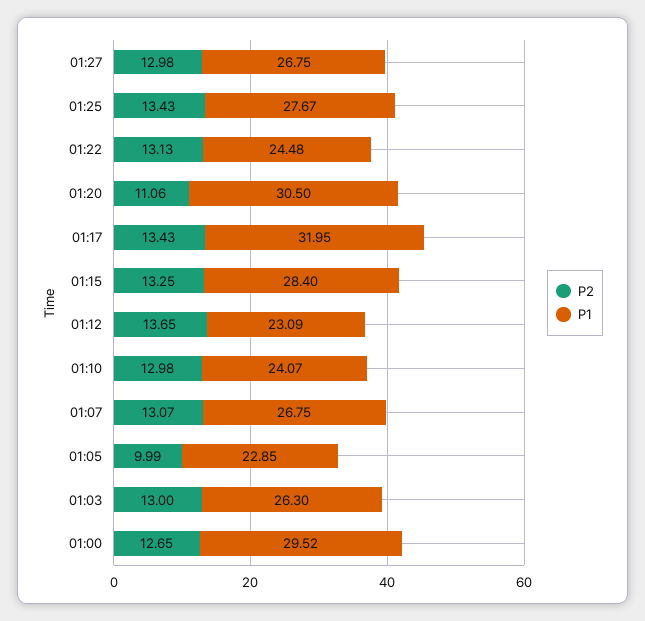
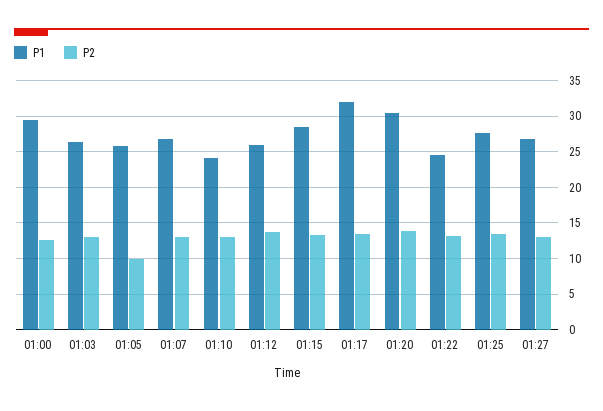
  {
    "P2": {
      "01:27": 12.98,
      "01:25": 13.43,
      "01:22": 13.13,
-     "01:20": 11.06,
+     "01:20": 14,
      "01:17": 13.43,
      "01:15": 13.25,
      "01:12": 13.65,
      "01:10": 12.98,
      "01:07": 13.07,
      "01:05": 9.99,
      "01:03": 13,
      "01:00": 12.65
    },
    "P1": {
      "01:27": 26.75,
      "01:25": 27.67,
      "01:22": 24.48,
      "01:20": 30.5,
      "01:17": 31.95,
      "01:15": 28.4,
-     "01:12": 23.09,
+     "01:12": 26,
      "01:10": 24.07,
      "01:07": 26.75,
-     "01:05": 22.85,
+     "01:05": 26,
      "01:03": 26.3,
      "01:00": 29.52
    }
  }

